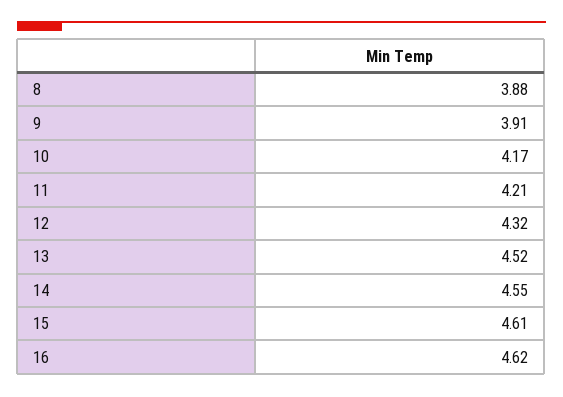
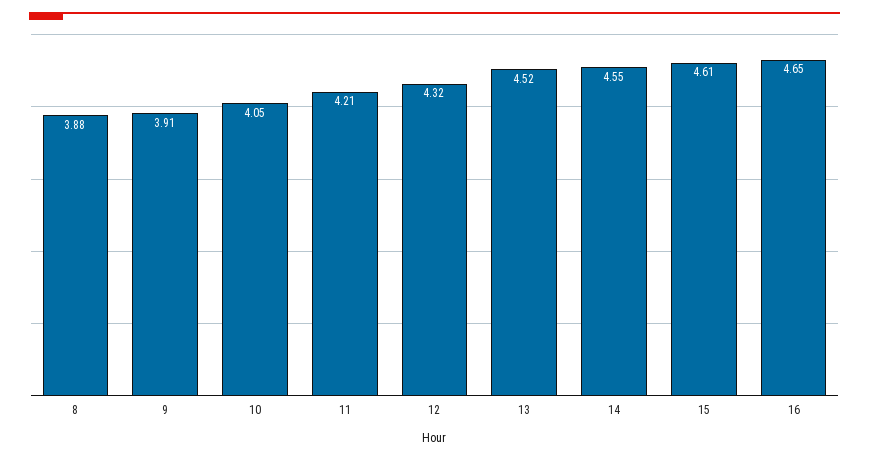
  {
    "8": 3.88,
    "9": 3.91,
-   "10": 4.17,
+   "10": 4.05,
    "11": 4.21,
    "12": 4.32,
    "13": 4.52,
    "14": 4.55,
    "15": 4.61,
-   "16": 4.62
+   "16": 4.65
  }

